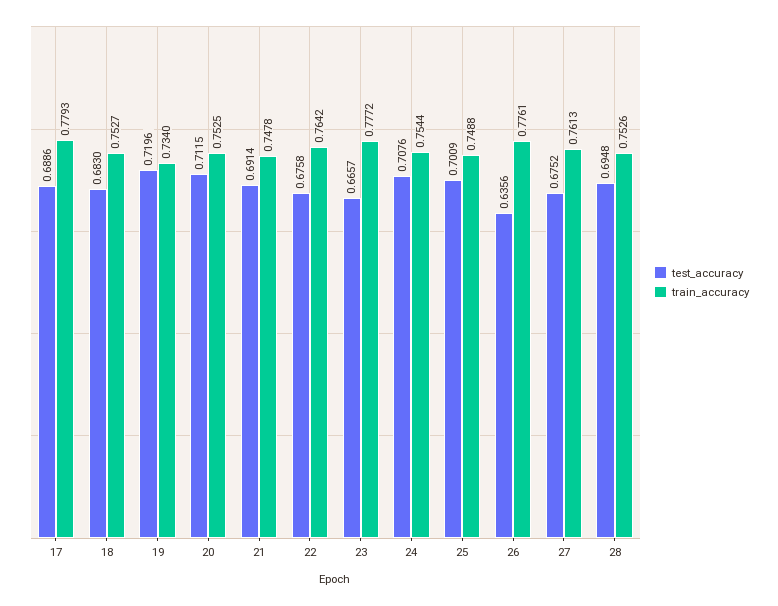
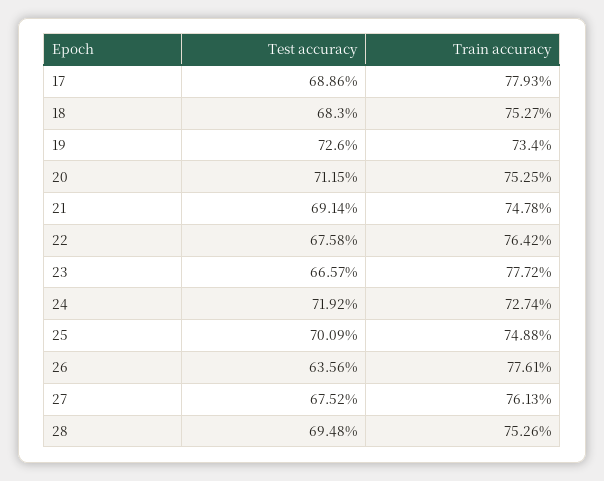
  {
    "test_accuracy": {
      "17": 0.6886,
      "18": 0.683,
-     "19": 0.7196,
+     "19": 0.726,
      "20": 0.7115,
      "21": 0.6914,
      "22": 0.6758,
      "23": 0.6657,
-     "24": 0.7076,
+     "24": 0.7192,
      "25": 0.7009,
      "26": 0.6356,
      "27": 0.6752,
      "28": 0.6948
    },
    "train_accuracy": {
      "17": 0.7793,
      "18": 0.7527,
      "19": 0.734,
      "20": 0.7525,
      "21": 0.7478,
      "22": 0.7642,
      "23": 0.7772,
-     "24": 0.7544,
+     "24": 0.7274,
      "25": 0.7488,
      "26": 0.7761,
      "27": 0.7613,
      "28": 0.7526
    }
  }

